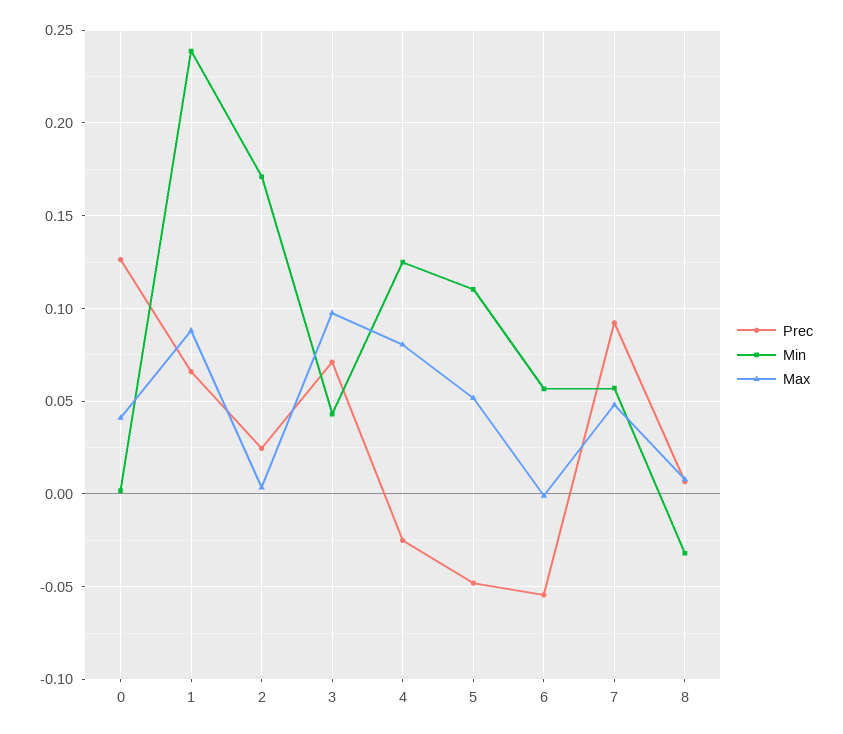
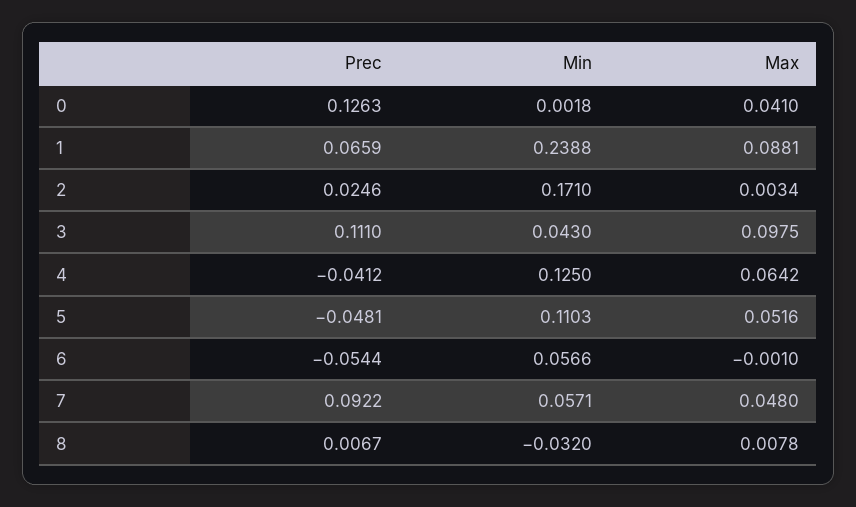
  {
    "Prec": {
      "0": 0.1263,
      "1": 0.0659,
      "2": 0.0246,
-     "3": 0.07,
+     "3": 0.111,
-     "4": -0.025,
+     "4": -0.0412,
      "5": -0.0481,
      "6": -0.0544,
      "7": 0.0922,
      "8": 0.0067
    },
    "Min": {
      "0": 0.0018,
      "1": 0.2388,
      "2": 0.171,
      "3": 0.043,
      "4": 0.125,
      "5": 0.1103,
      "6": 0.0566,
      "7": 0.0571,
      "8": -0.032
    },
    "Max": {
      "0": 0.041,
      "1": 0.0881,
      "2": 0.0034,
      "3": 0.0975,
-     "4": 0.08,
+     "4": 0.0642,
      "5": 0.0516,
      "6": -0.001,
      "7": 0.048,
      "8": 0.0078
    }
  }

